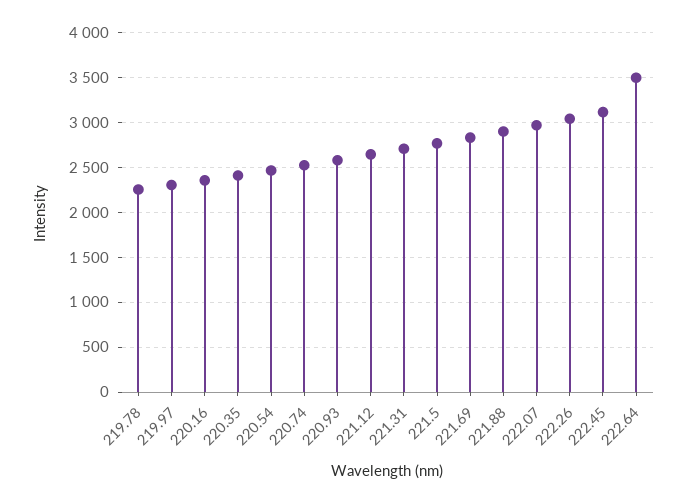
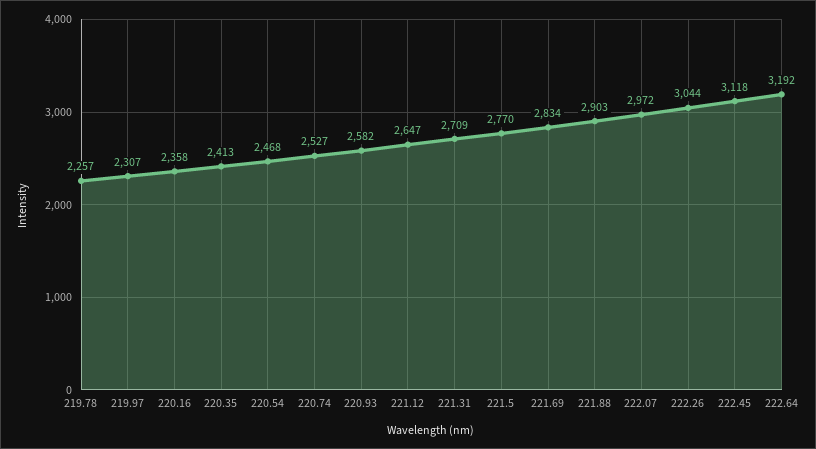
  {
    "219.78": 2257,
    "219.97": 2307,
    "220.16": 2358,
    "220.35": 2413,
    "220.54": 2468,
    "220.74": 2527,
    "220.93": 2582,
    "221.12": 2647,
    "221.31": 2709,
    "221.5": 2770,
    "221.69": 2834,
    "221.88": 2903,
    "222.07": 2972,
    "222.26": 3044,
    "222.45": 3118,
-   "222.64": 3500
+   "222.64": 3192
  }

